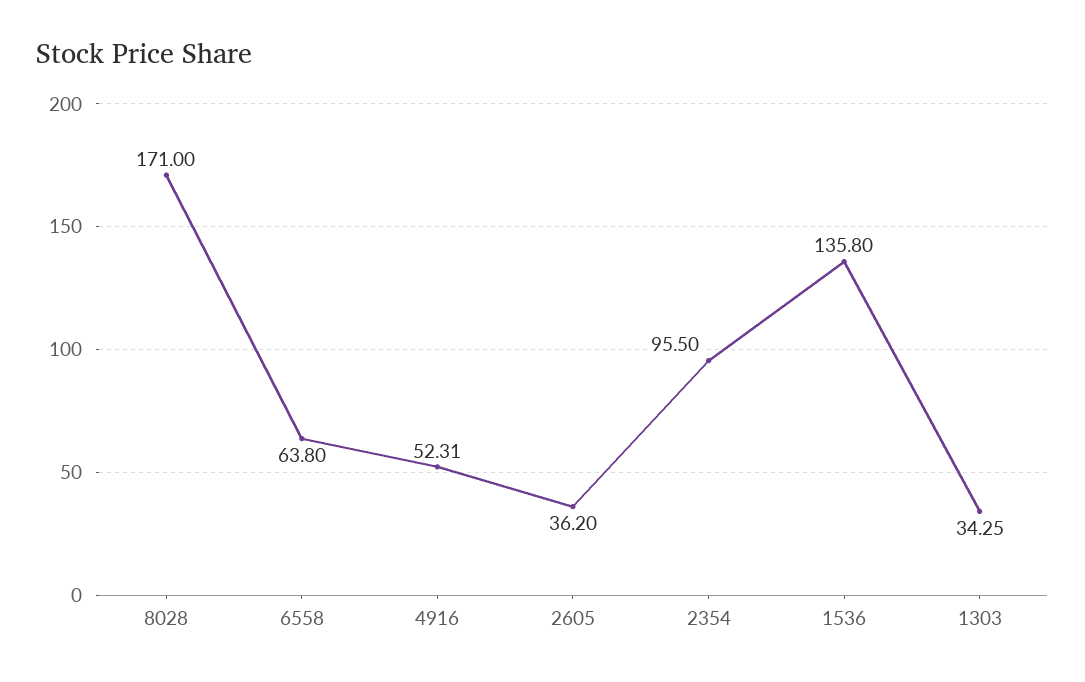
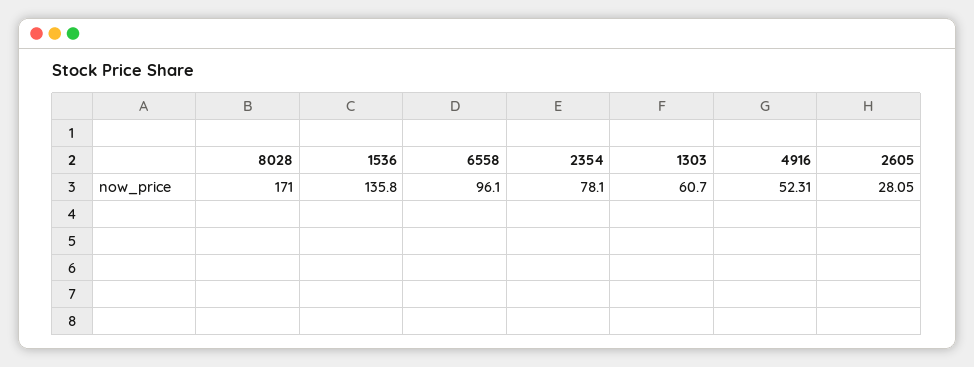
  {
    "8028": 171,
-   "6558": 63.8,
+   "6558": 96.1,
    "4916": 52.31,
-   "2605": 36.2,
+   "2605": 28.05,
-   "2354": 95.5,
+   "2354": 78.1,
    "1536": 135.8,
-   "1303": 34.25
+   "1303": 60.7
  }

